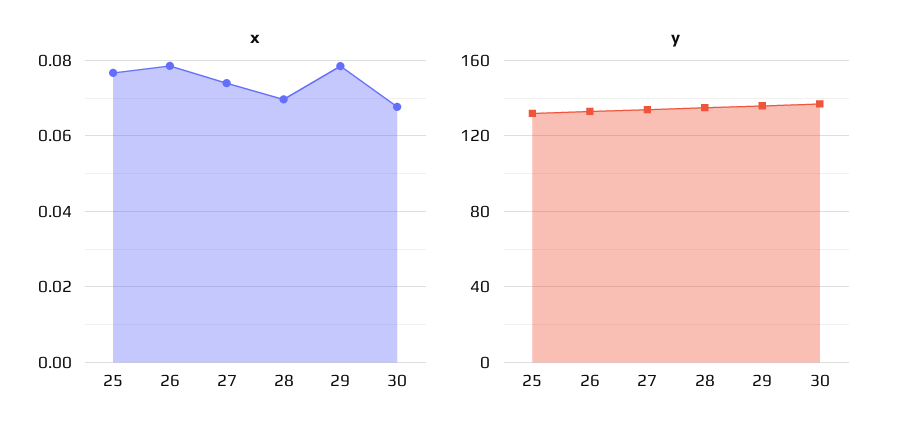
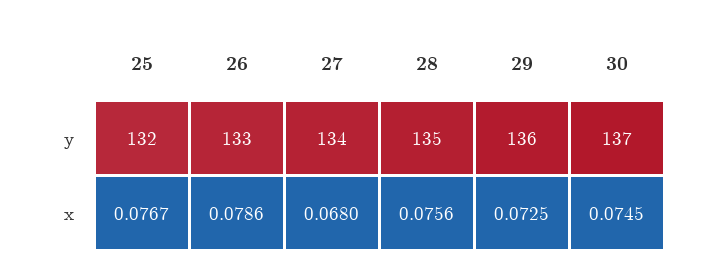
  {
    "x": {
      "25": 0.0767,
      "26": 0.0786,
-     "27": 0.074,
+     "27": 0.068,
-     "28": 0.07,
+     "28": 0.0756,
-     "29": 0.078,
+     "29": 0.0725,
-     "30": 0.068
+     "30": 0.0745
    },
    "y": {
      "25": 132,
      "26": 133,
      "27": 134,
      "28": 135,
      "29": 136,
      "30": 137
    }
  }

